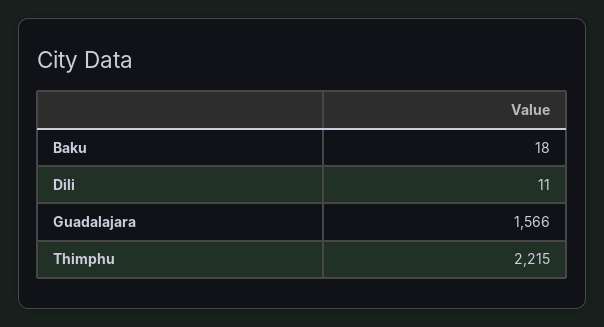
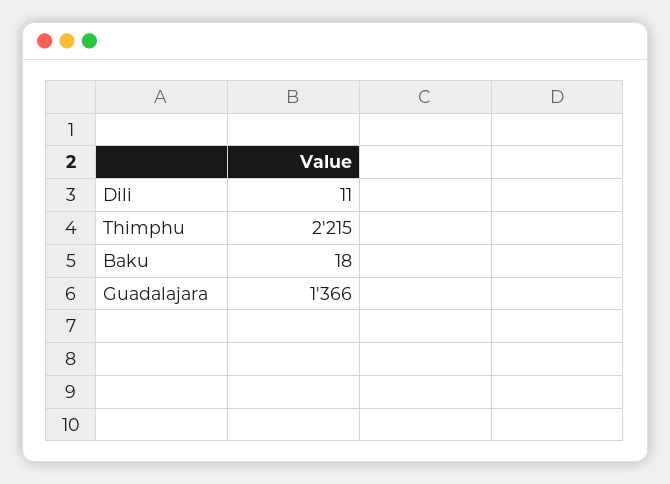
  {
    "Baku": 18,
    "Dili": 11,
-   "Guadalajara": 1566,
+   "Guadalajara": 1366,
    "Thimphu": 2215
  }

